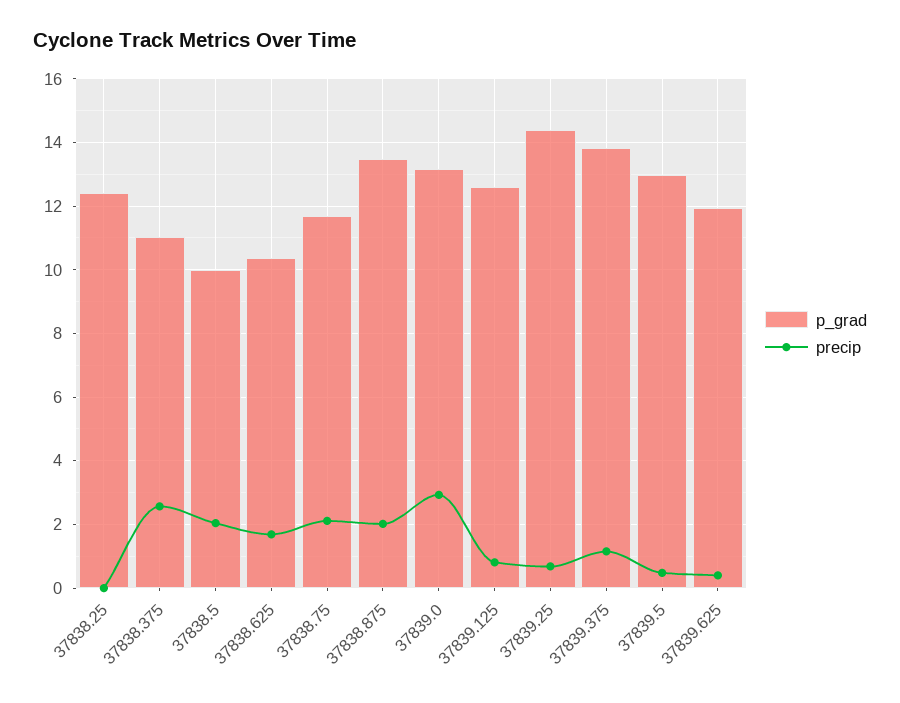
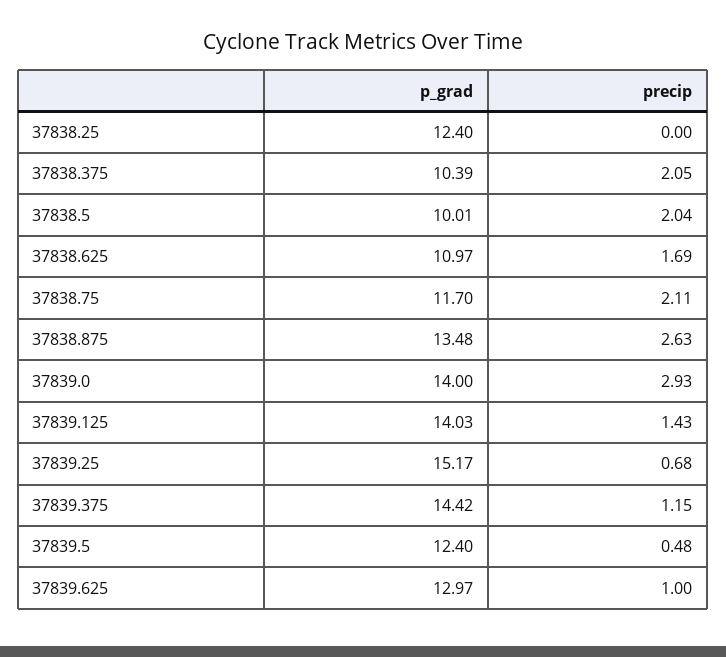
  {
    "p_grad": {
      "37838.25": 12.4,
-     "37838.375": 11,
+     "37838.375": 10.39,
      "37838.5": 10.01,
-     "37838.625": 10.4,
+     "37838.625": 10.97,
      "37838.75": 11.7,
      "37838.875": 13.48,
-     "37839.0": 13.2,
+     "37839.0": 14,
-     "37839.125": 12.6,
+     "37839.125": 14.03,
-     "37839.25": 14.4,
+     "37839.25": 15.17,
-     "37839.375": 13.8,
+     "37839.375": 14.42,
-     "37839.5": 13,
+     "37839.5": 12.4,
-     "37839.625": 12
+     "37839.625": 12.97
    },
    "precip": {
      "37838.25": 0,
-     "37838.375": 2.6,
+     "37838.375": 2.05,
      "37838.5": 2.04,
      "37838.625": 1.69,
      "37838.75": 2.11,
-     "37838.875": 2,
+     "37838.875": 2.63,
      "37839.0": 2.93,
-     "37839.125": 0.8,
+     "37839.125": 1.43,
      "37839.25": 0.68,
      "37839.375": 1.15,
      "37839.5": 0.48,
-     "37839.625": 0.4
+     "37839.625": 1
    }
  }

